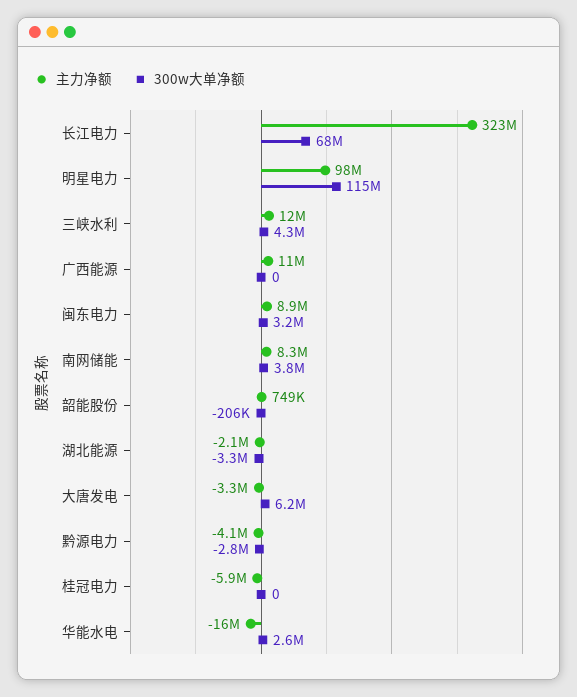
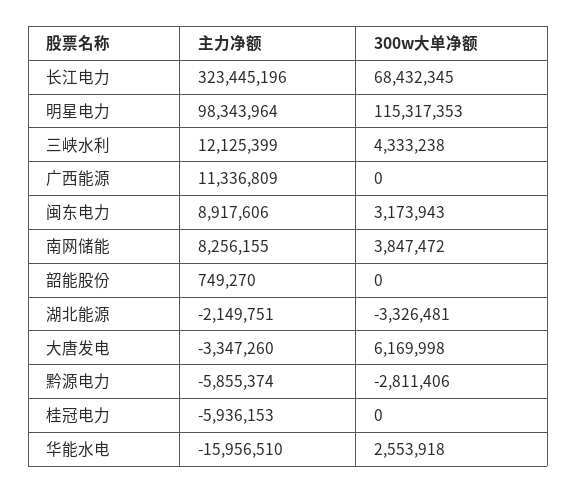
  {
    "主力净额": {
      "长江电力": 323445196,
      "明星电力": 98343964,
      "三峡水利": 12125399,
      "广西能源": 11336809,
      "闽东电力": 8917606,
      "南网储能": 8256155,
      "韶能股份": 749270,
      "湖北能源": -2149751,
      "大唐发电": -3347260,
-     "黔源电力": -4100000,
+     "黔源电力": -5855374,
      "桂冠电力": -5936153,
      "华能水电": -15956510
    },
    "300w大单净额": {
      "长江电力": 68432345,
      "明星电力": 115317353,
      "三峡水利": 4333238,
      "广西能源": 0,
      "闽东电力": 3173943,
      "南网储能": 3847472,
-     "韶能股份": -206000,
+     "韶能股份": 0,
      "湖北能源": -3326481,
      "大唐发电": 6169998,
      "黔源电力": -2811406,
      "桂冠电力": 0,
      "华能水电": 2553918
    }
  }

